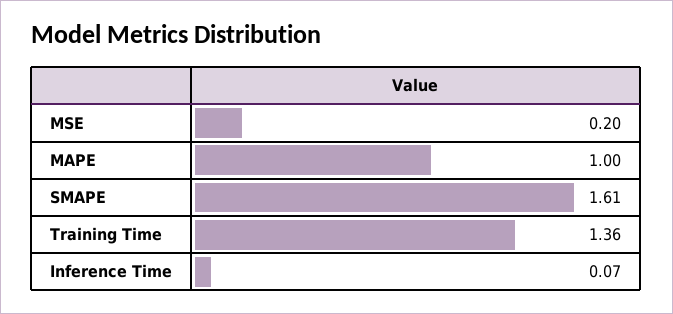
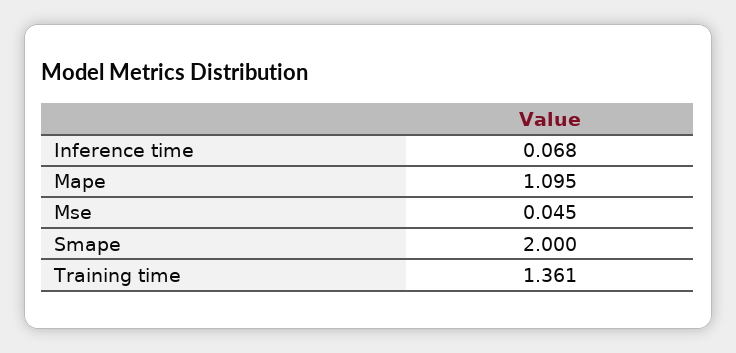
  {
-   "MSE": 0.2,
+   "MSE": 0.045,
-   "MAPE": 1,
+   "MAPE": 1.095,
-   "SMAPE": 1.61,
+   "SMAPE": 2,
    "Training Time": 1.361,
    "Inference Time": 0.068
  }

